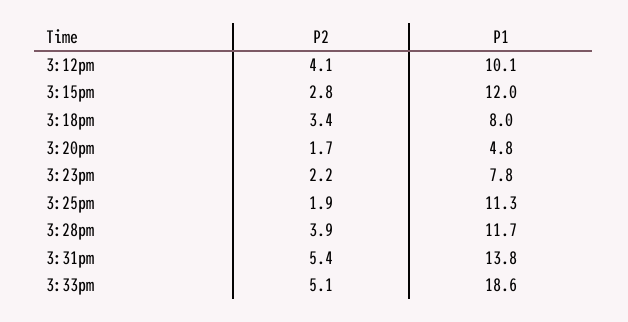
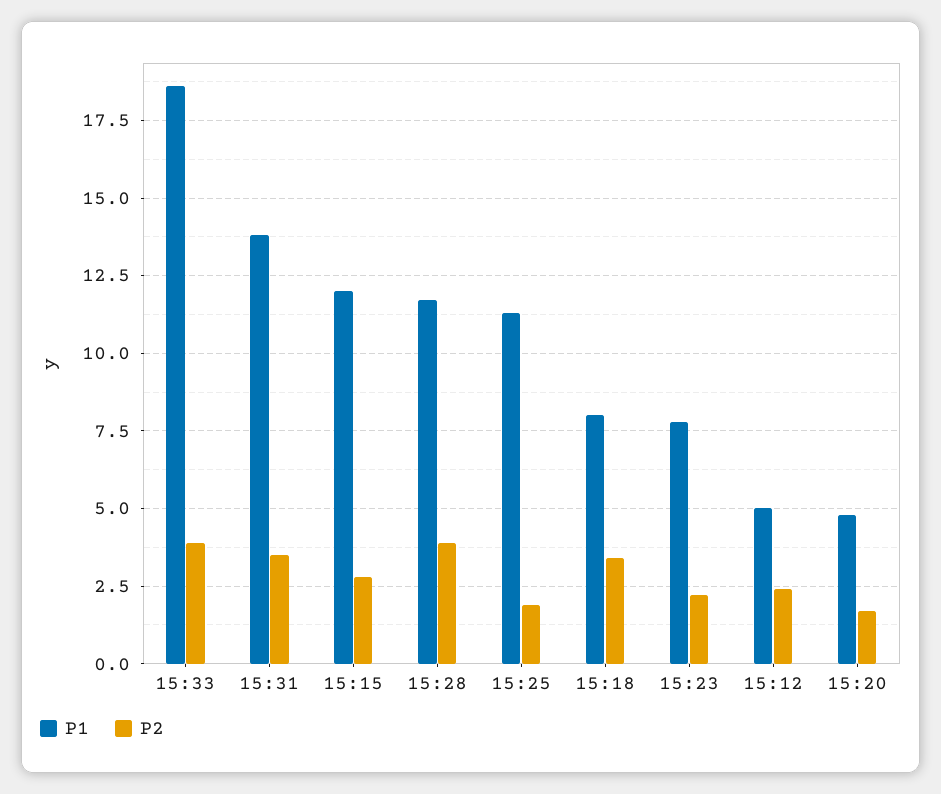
  {
    "P2": {
-     "3:12pm": 4.1,
+     "3:12pm": 2.5,
      "3:15pm": 2.8,
      "3:18pm": 3.4,
      "3:20pm": 1.7,
      "3:23pm": 2.2,
      "3:25pm": 1.9,
      "3:28pm": 3.9,
-     "3:31pm": 5.4,
+     "3:31pm": 3.5,
-     "3:33pm": 5.1
+     "3:33pm": 4
    },
    "P1": {
-     "3:12pm": 10.1,
+     "3:12pm": 5,
      "3:15pm": 12,
      "3:18pm": 8,
      "3:20pm": 4.8,
      "3:23pm": 7.8,
      "3:25pm": 11.3,
      "3:28pm": 11.7,
      "3:31pm": 13.8,
      "3:33pm": 18.6
    }
  }

